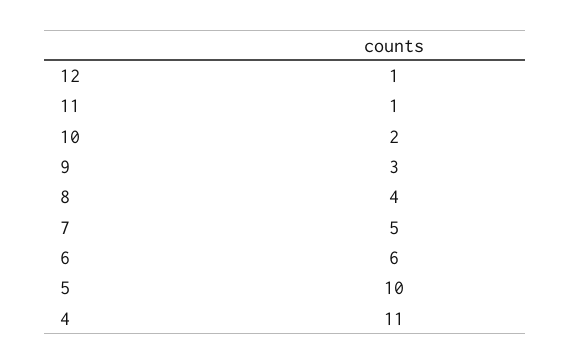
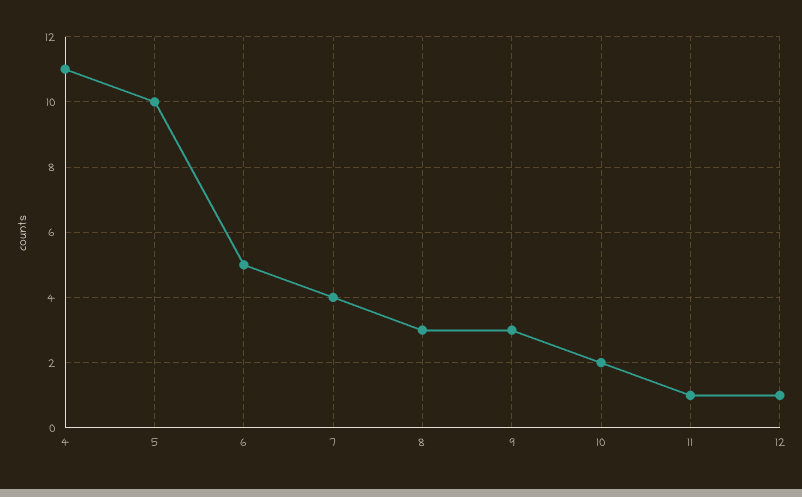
  {
    "12": 1,
    "11": 1,
    "10": 2,
    "9": 3,
-   "8": 4,
+   "8": 3,
-   "7": 5,
+   "7": 4,
-   "6": 6,
+   "6": 5,
    "5": 10,
    "4": 11
  }

